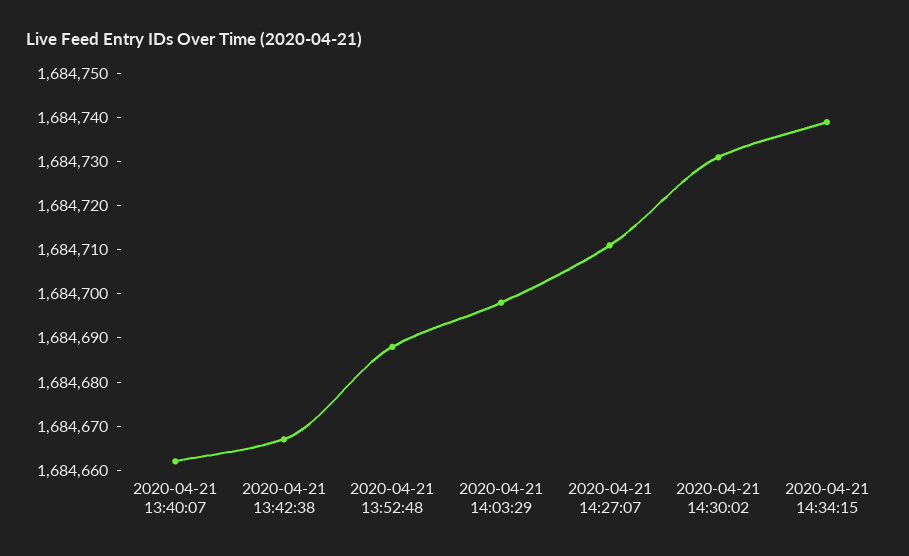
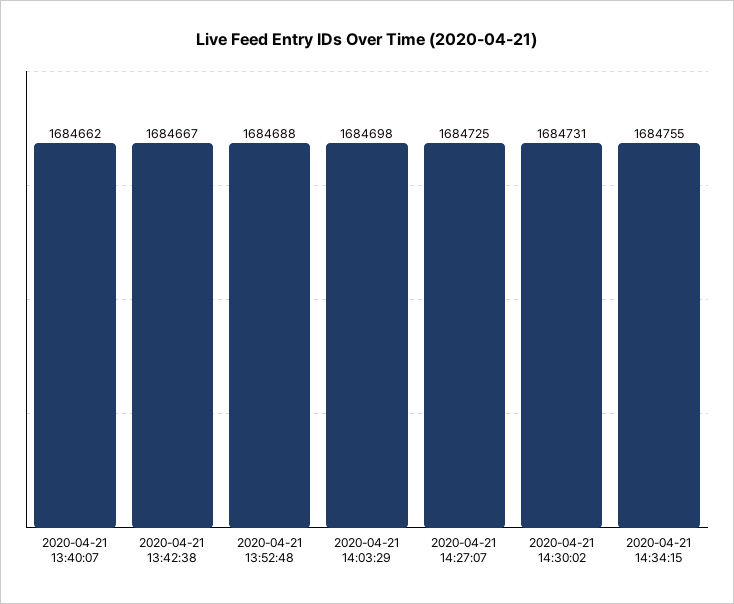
  {
    "2020-04-21 13:40:07": 1684662,
    "2020-04-21 13:42:38": 1684667,
    "2020-04-21 13:52:48": 1684688,
    "2020-04-21 14:03:29": 1684698,
-   "2020-04-21 14:27:07": 1684710,
+   "2020-04-21 14:27:07": 1684725,
    "2020-04-21 14:30:02": 1684731,
-   "2020-04-21 14:34:15": 1684740
+   "2020-04-21 14:34:15": 1684755
  }

